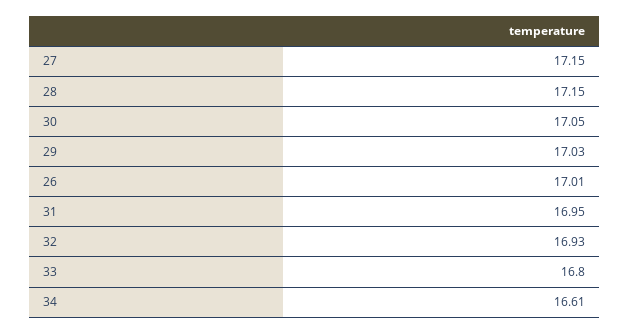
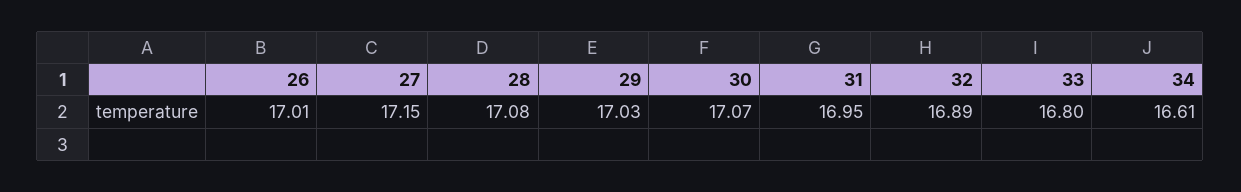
  {
    "27": 17.15,
-   "28": 17.15,
+   "28": 17.08,
-   "30": 17.05,
+   "30": 17.07,
    "29": 17.03,
    "26": 17.01,
    "31": 16.95,
-   "32": 16.93,
+   "32": 16.89,
    "33": 16.8,
    "34": 16.61
  }

